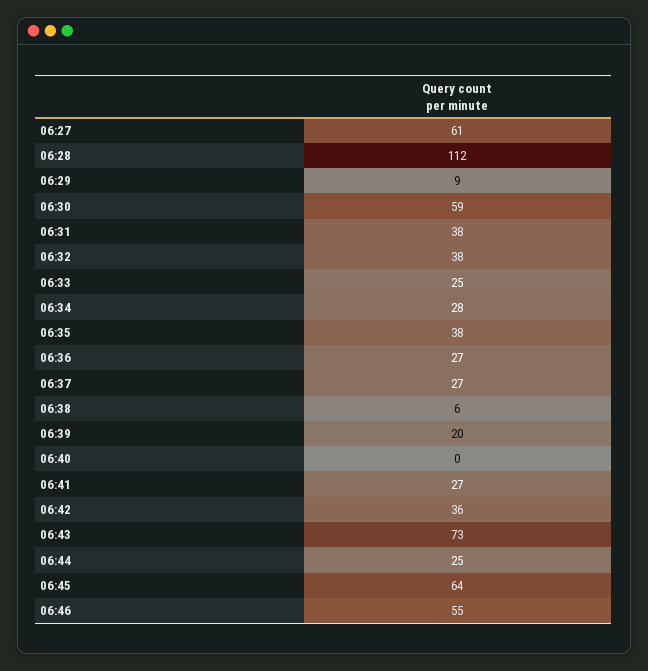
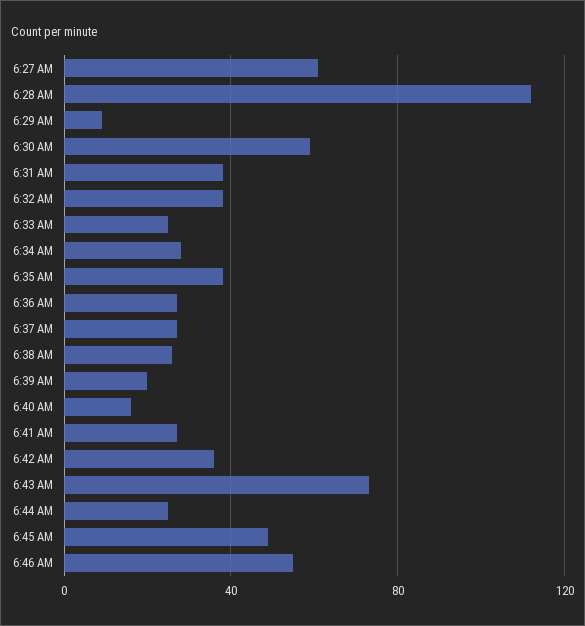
  {
    "06:27": 61,
    "06:28": 112,
    "06:29": 9,
    "06:30": 59,
    "06:31": 38,
    "06:32": 38,
    "06:33": 25,
    "06:34": 28,
    "06:35": 38,
    "06:36": 27,
    "06:37": 27,
-   "06:38": 6,
+   "06:38": 25,
    "06:39": 20,
-   "06:40": 0,
+   "06:40": 15,
    "06:41": 27,
    "06:42": 36,
    "06:43": 73,
    "06:44": 25,
-   "06:45": 64,
+   "06:45": 50,
    "06:46": 55
  }

